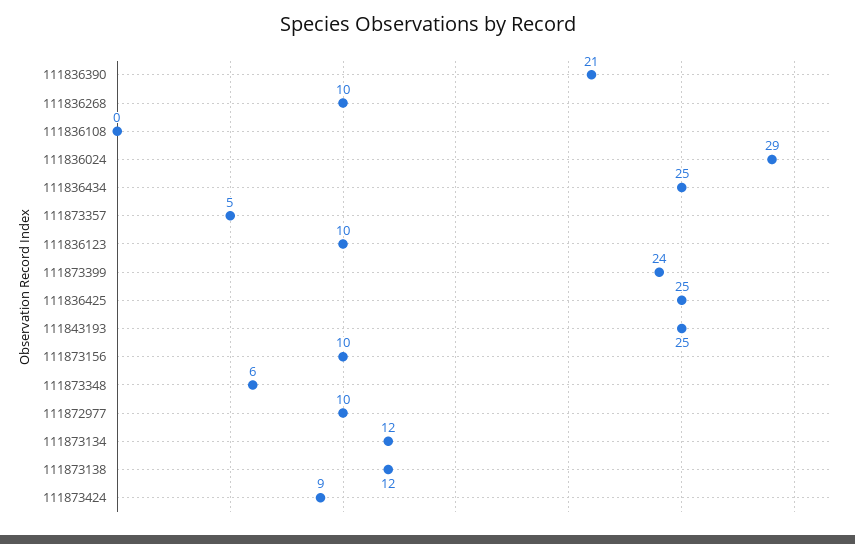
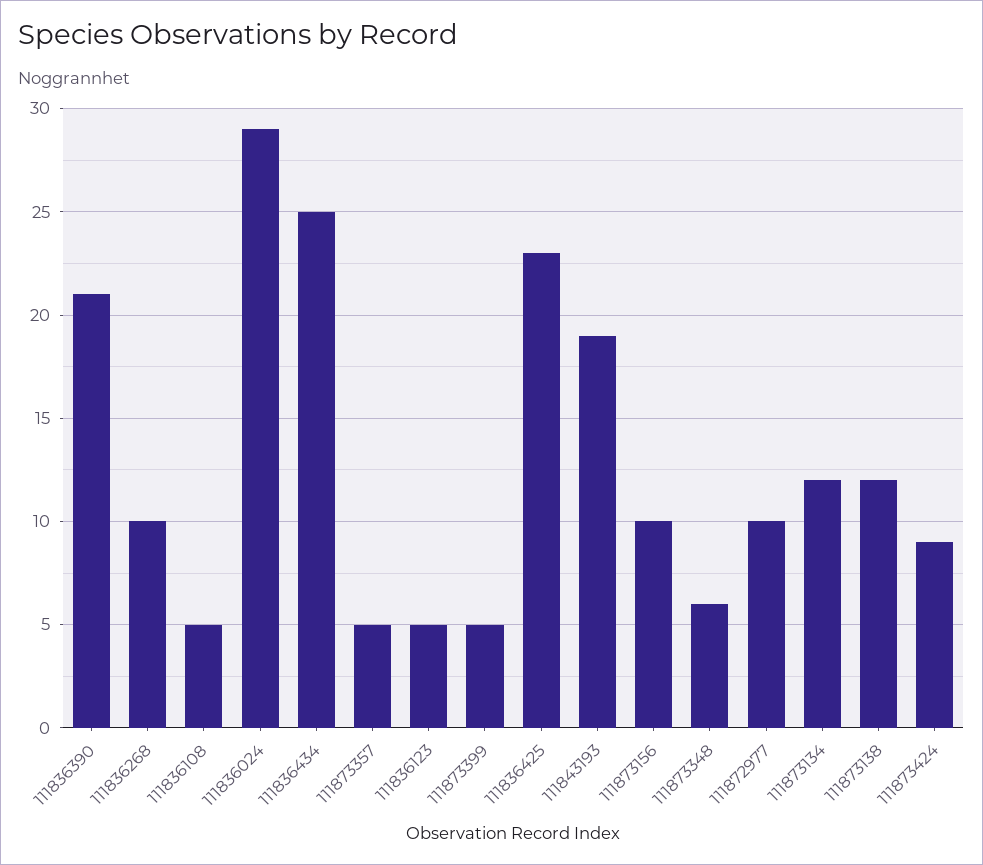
  {
    "111836390": 21,
    "111836268": 10,
-   "111836108": 0,
+   "111836108": 5,
    "111836024": 29,
    "111836434": 25,
    "111873357": 5,
-   "111836123": 10,
+   "111836123": 5,
-   "111873399": 24,
+   "111873399": 5,
-   "111836425": 25,
+   "111836425": 23,
-   "111843193": 25,
+   "111843193": 19,
    "111873156": 10,
    "111873348": 6,
    "111872977": 10,
    "111873134": 12,
    "111873138": 12,
    "111873424": 9
  }

